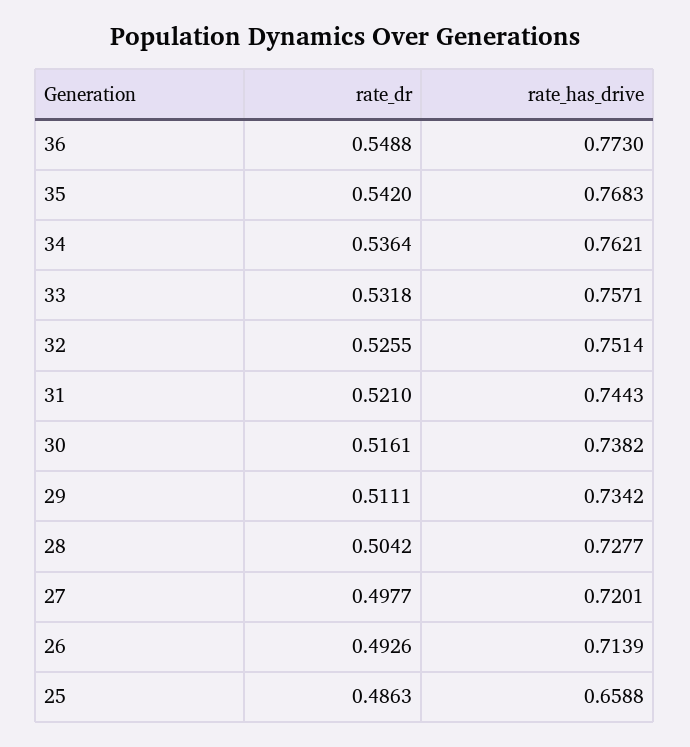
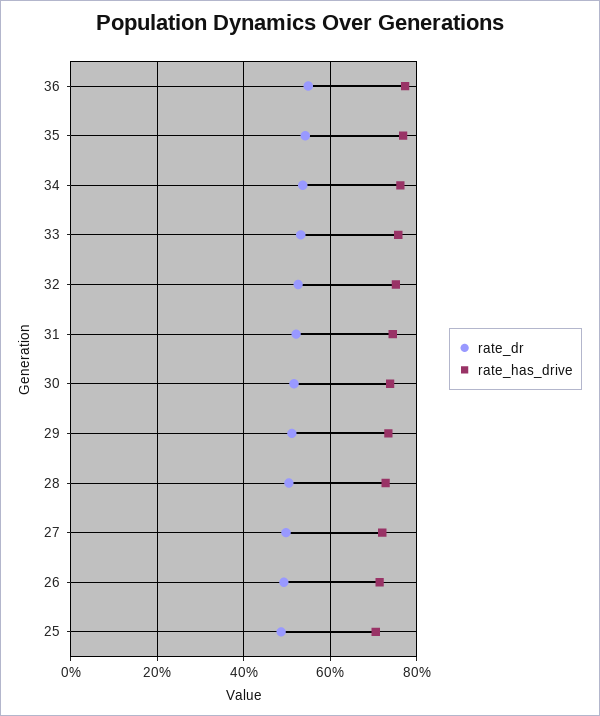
  {
    "rate_dr": {
      "36": 0.5488,
      "35": 0.542,
      "34": 0.5364,
      "33": 0.5318,
      "32": 0.5255,
      "31": 0.521,
      "30": 0.5161,
      "29": 0.5111,
      "28": 0.5042,
      "27": 0.4977,
      "26": 0.4926,
      "25": 0.4863
    },
    "rate_has_drive": {
      "36": 0.773,
      "35": 0.7683,
      "34": 0.7621,
      "33": 0.7571,
      "32": 0.7514,
      "31": 0.7443,
      "30": 0.7382,
      "29": 0.7342,
      "28": 0.7277,
      "27": 0.7201,
      "26": 0.7139,
-     "25": 0.6588
+     "25": 0.7
    }
  }

